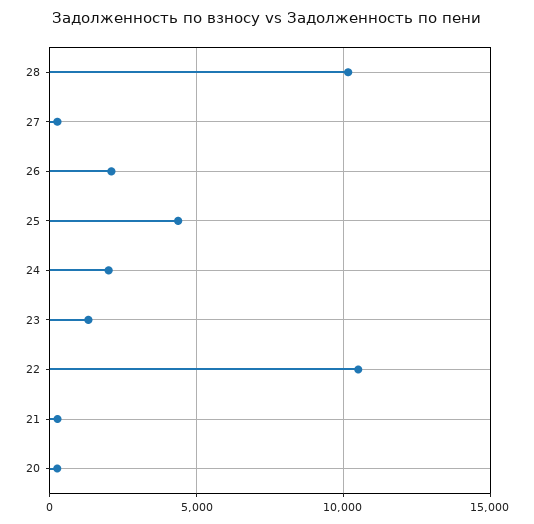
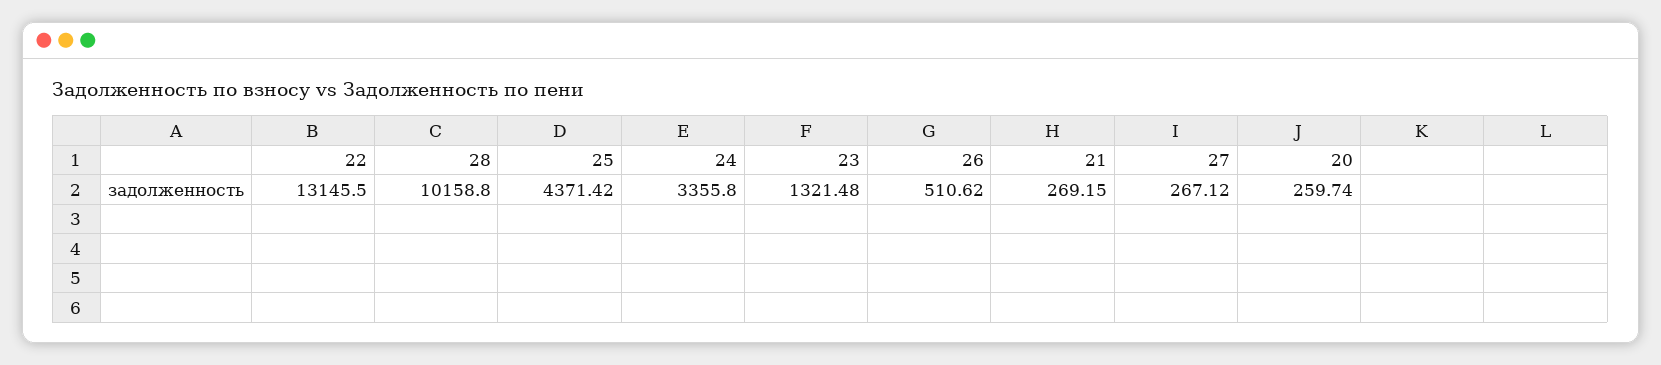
  {
    "28": 10158.8,
    "27": 267.12,
-   "26": 2000,
+   "26": 510.62,
    "25": 4371.42,
-   "24": 2000,
+   "24": 3355.8,
    "23": 1321.48,
-   "22": 10500,
+   "22": 13145.5,
    "21": 269.15,
    "20": 259.74
  }

